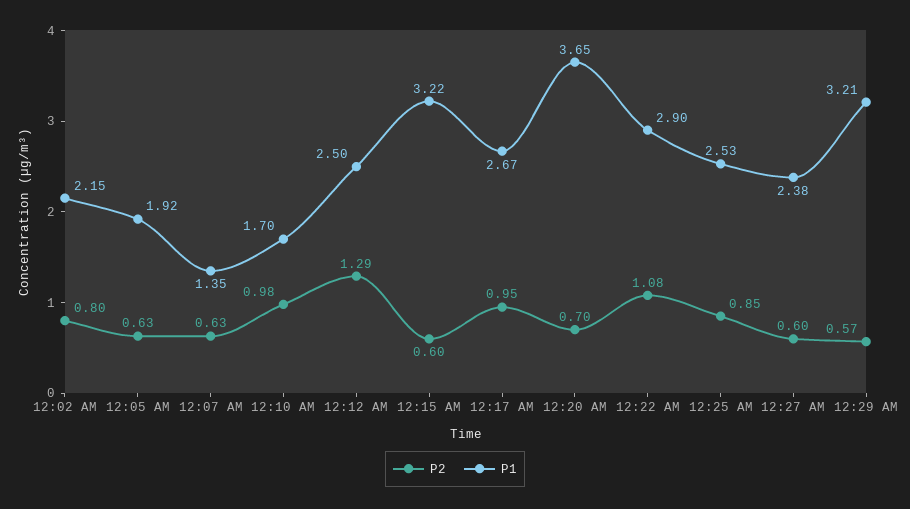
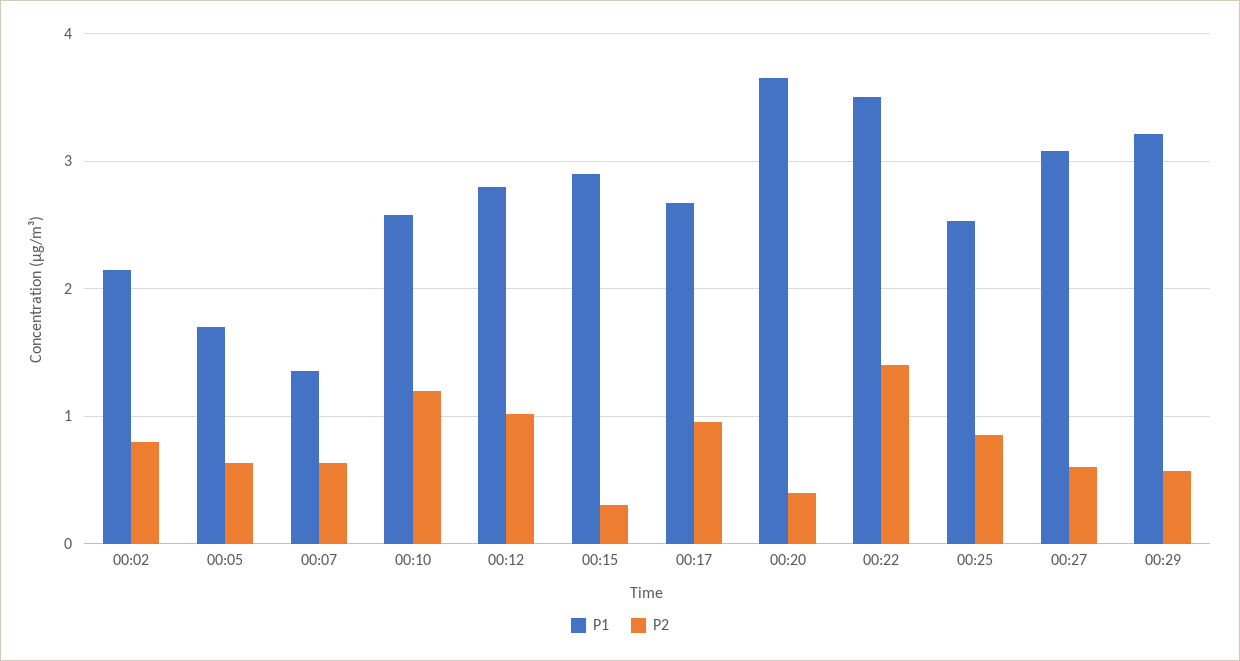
  {
    "P2": {
      "12:02 AM": 0.8,
      "12:05 AM": 0.63,
      "12:07 AM": 0.63,
-     "12:10 AM": 0.98,
+     "12:10 AM": 1.2,
-     "12:12 AM": 1.29,
+     "12:12 AM": 1,
-     "12:15 AM": 0.6,
+     "12:15 AM": 0.3,
      "12:17 AM": 0.95,
-     "12:20 AM": 0.7,
+     "12:20 AM": 0.4,
-     "12:22 AM": 1.08,
+     "12:22 AM": 1.4,
      "12:25 AM": 0.85,
      "12:27 AM": 0.6,
      "12:29 AM": 0.57
    },
    "P1": {
      "12:02 AM": 2.15,
-     "12:05 AM": 1.92,
+     "12:05 AM": 1.7,
      "12:07 AM": 1.35,
-     "12:10 AM": 1.7,
+     "12:10 AM": 2.6,
-     "12:12 AM": 2.5,
+     "12:12 AM": 2.8,
-     "12:15 AM": 3.22,
+     "12:15 AM": 2.9,
      "12:17 AM": 2.67,
      "12:20 AM": 3.65,
-     "12:22 AM": 2.9,
+     "12:22 AM": 3.5,
      "12:25 AM": 2.53,
-     "12:27 AM": 2.38,
+     "12:27 AM": 3.1,
      "12:29 AM": 3.21
    }
  }

